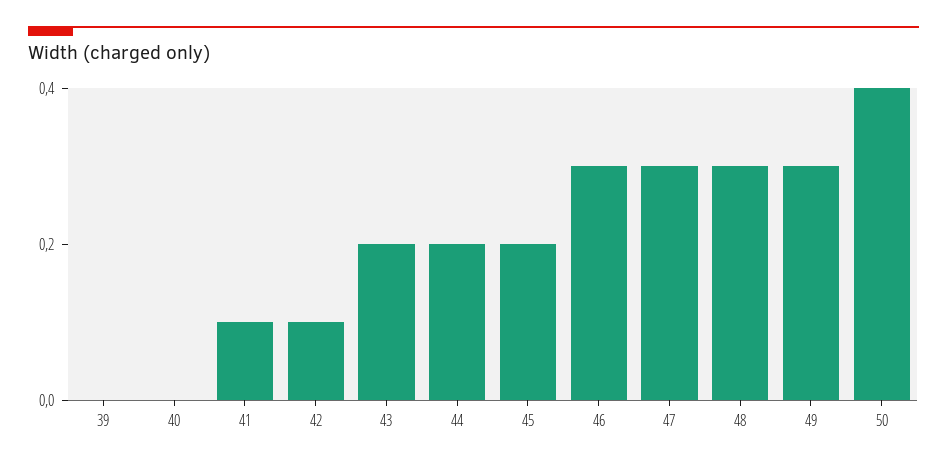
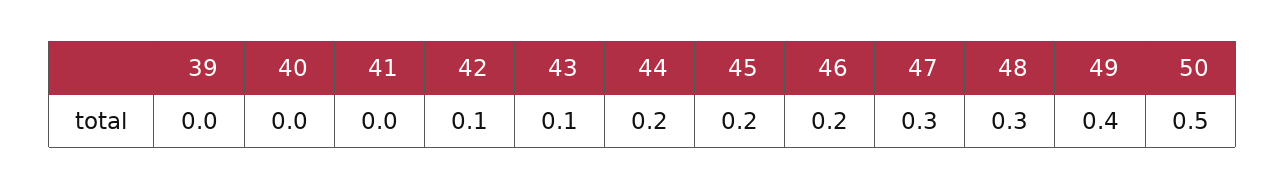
  {
    "39": 0,
    "40": 0,
-   "41": 0.1,
+   "41": 0,
    "42": 0.1,
-   "43": 0.2,
+   "43": 0.1,
    "44": 0.2,
    "45": 0.2,
-   "46": 0.3,
+   "46": 0.2,
    "47": 0.3,
    "48": 0.3,
-   "49": 0.3,
+   "49": 0.4,
-   "50": 0.4
+   "50": 0.5
  }

